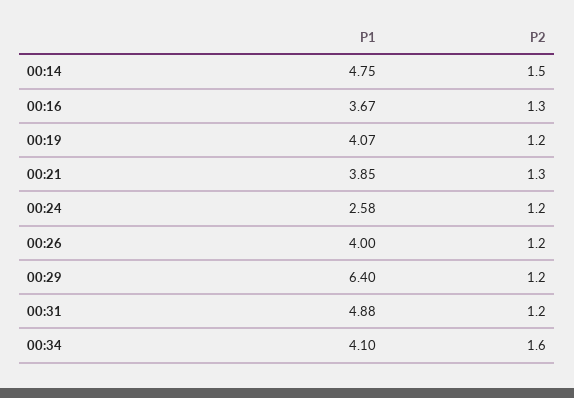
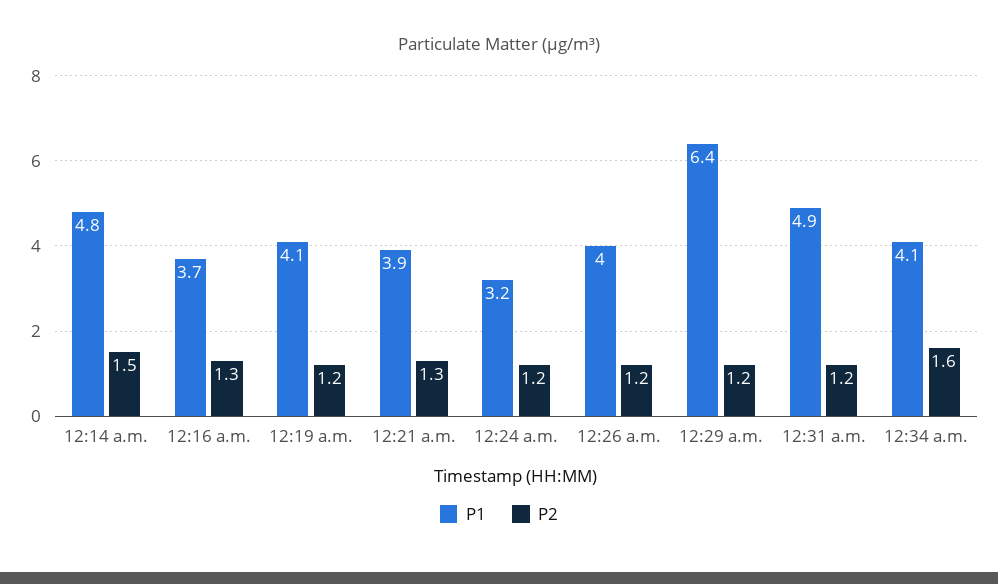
  {
    "P1": {
      "00:14": 4.75,
      "00:16": 3.67,
      "00:19": 4.07,
      "00:21": 3.85,
-     "00:24": 2.58,
+     "00:24": 3.2,
      "00:26": 4,
      "00:29": 6.4,
      "00:31": 4.88,
      "00:34": 4.1
    },
    "P2": {
      "00:14": 1.5,
      "00:16": 1.3,
      "00:19": 1.2,
      "00:21": 1.3,
      "00:24": 1.2,
      "00:26": 1.2,
      "00:29": 1.2,
      "00:31": 1.2,
      "00:34": 1.6
    }
  }

